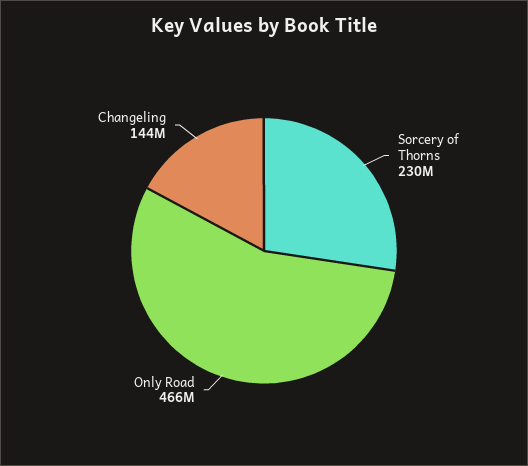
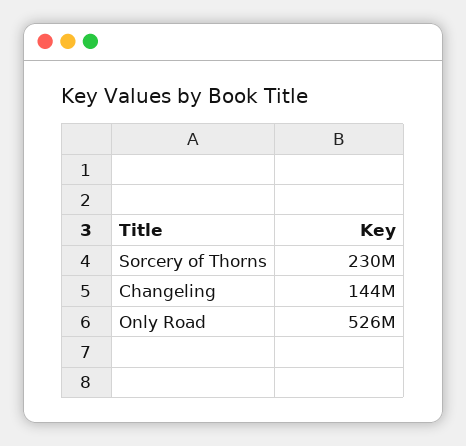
  {
    "Sorcery of Thorns": 230000000,
-   "Only Road": 466000000,
+   "Only Road": 526000000,
    "Changeling": 144000000
  }

